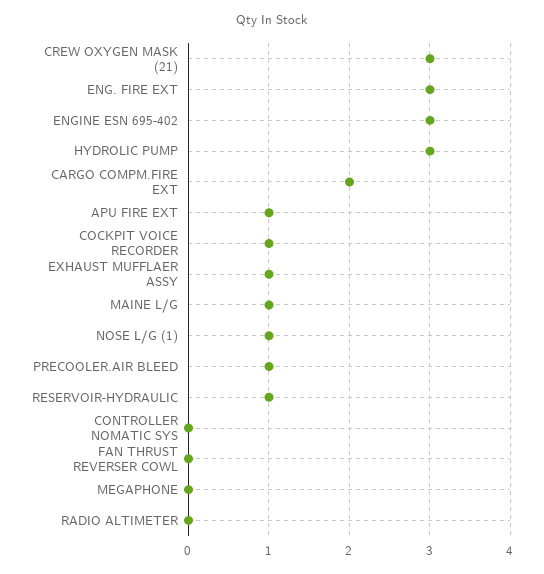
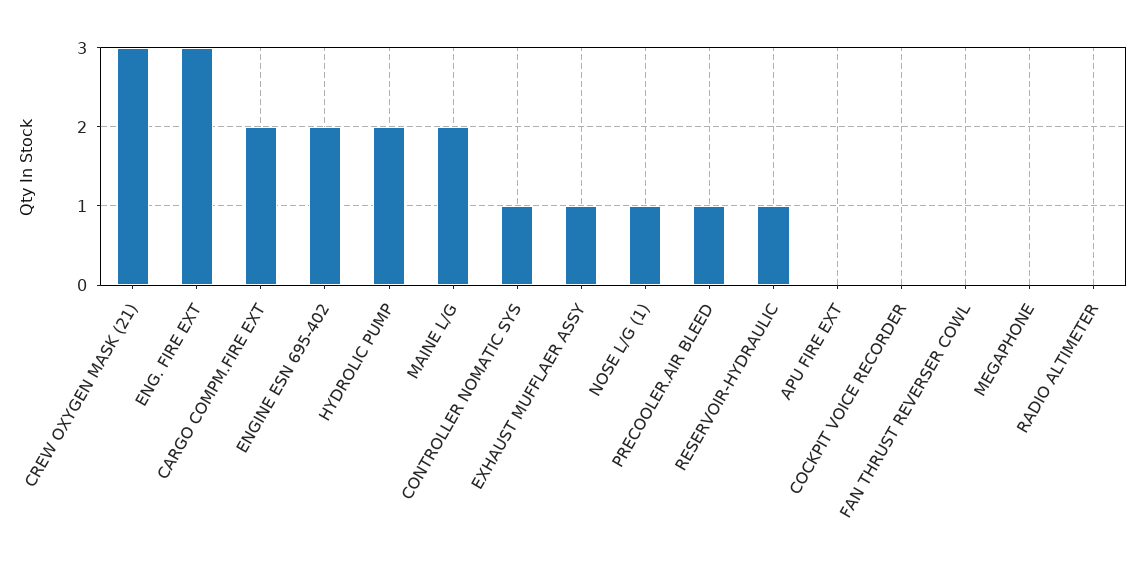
  {
    "CREW OXYGEN MASK (21)": 3,
    "ENG. FIRE EXT": 3,
-   "ENGINE ESN 695-402": 3,
+   "ENGINE ESN 695-402": 2,
-   "HYDROLIC PUMP": 3,
+   "HYDROLIC PUMP": 2,
    "CARGO COMPM.FIRE EXT": 2,
-   "APU FIRE EXT": 1,
+   "APU FIRE EXT": 0,
-   "COCKPIT VOICE RECORDER": 1,
+   "COCKPIT VOICE RECORDER": 0,
    "EXHAUST MUFFLAER ASSY": 1,
-   "MAINE L/G": 1,
+   "MAINE L/G": 2,
    "NOSE L/G (1)": 1,
    "PRECOOLER.AIR BLEED": 1,
    "RESERVOIR-HYDRAULIC": 1,
-   "CONTROLLER NOMATIC SYS": 0,
+   "CONTROLLER NOMATIC SYS": 1,
    "FAN THRUST REVERSER COWL": 0,
    "MEGAPHONE": 0,
    "RADIO ALTIMETER": 0
  }

